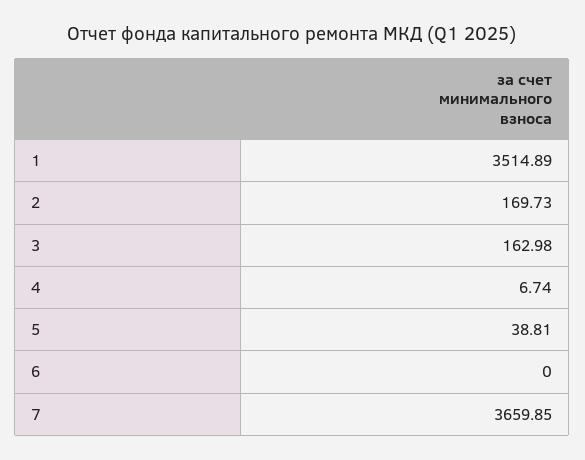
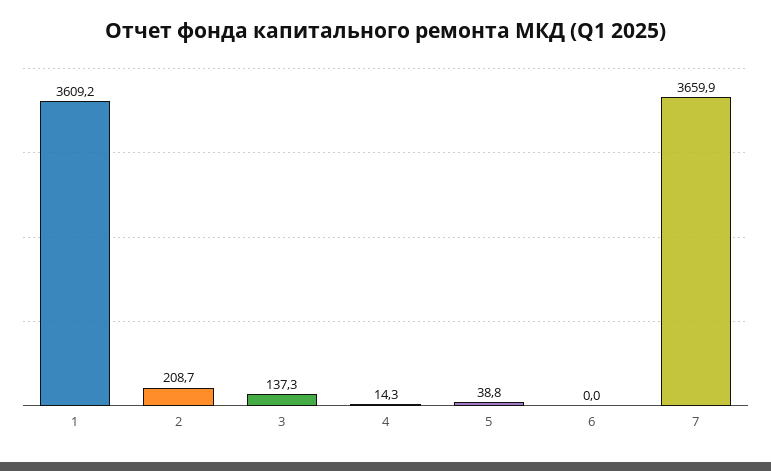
  {
-   "1": 3514.89,
+   "1": 3609.2,
-   "2": 169.73,
+   "2": 208.7,
-   "3": 162.98,
+   "3": 137.3,
-   "4": 6.74,
+   "4": 14.3,
    "5": 38.81,
    "6": 0,
    "7": 3659.85
  }

